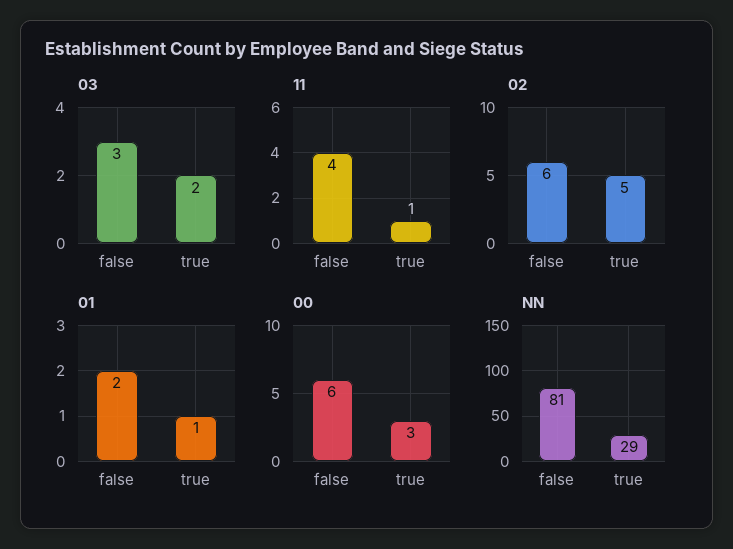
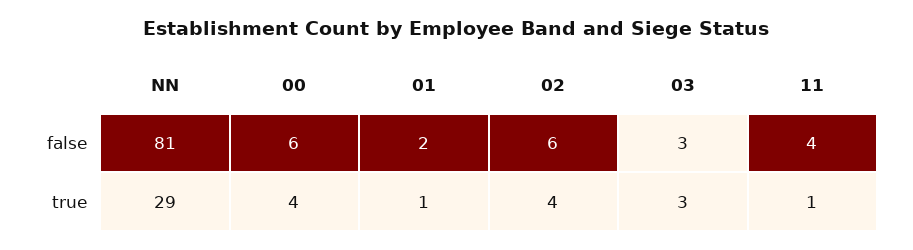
  {
    "03": {
      "false": 3,
-     "true": 2
+     "true": 3
    },
    "11": {
      "false": 4,
      "true": 1
    },
    "02": {
      "false": 6,
-     "true": 5
+     "true": 4
    },
    "01": {
      "false": 2,
      "true": 1
    },
    "00": {
      "false": 6,
-     "true": 3
+     "true": 4
    },
    "NN": {
      "false": 81,
      "true": 29
    }
  }

